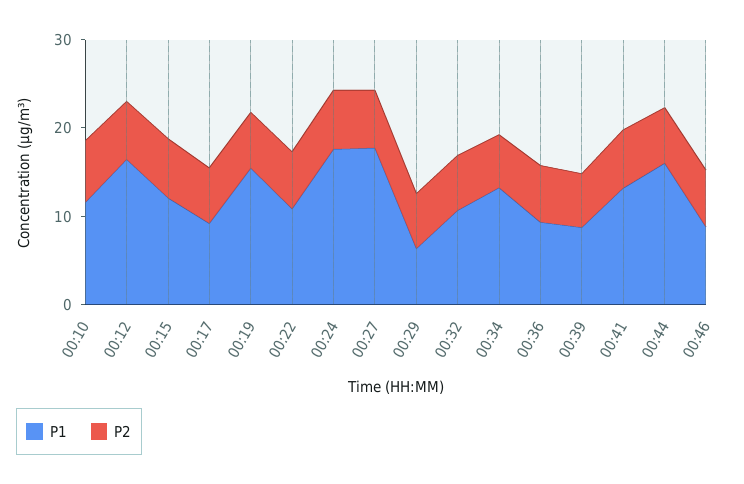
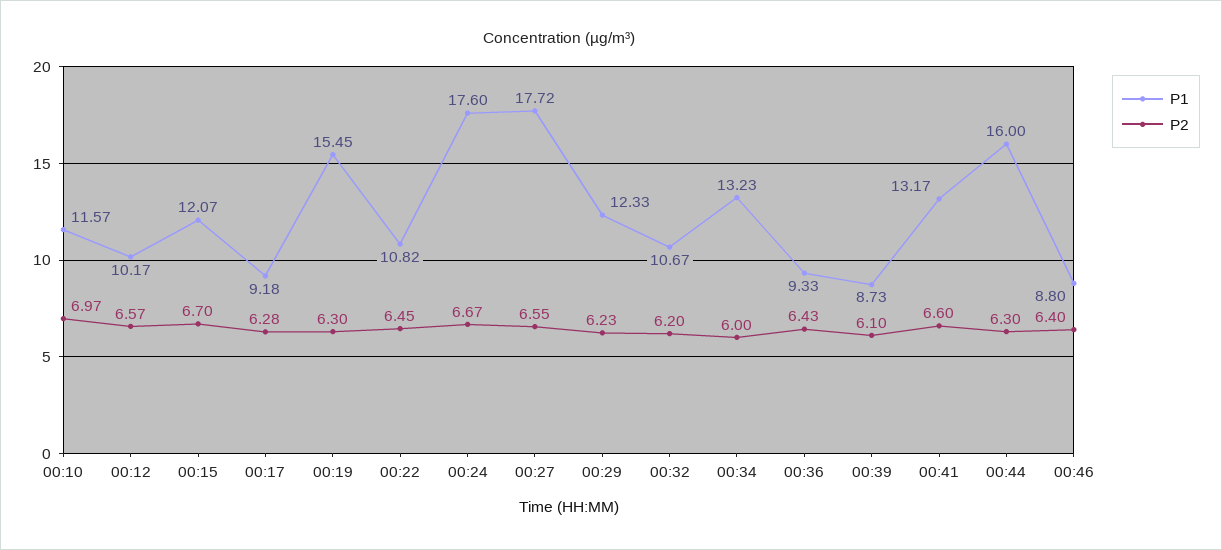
  {
    "P1": {
      "00:10": 11.57,
-     "00:12": 16,
+     "00:12": 10.17,
      "00:15": 12.07,
      "00:17": 9.18,
      "00:19": 15.45,
      "00:22": 10.82,
      "00:24": 17.6,
      "00:27": 17.72,
-     "00:29": 6,
+     "00:29": 12.33,
      "00:32": 10.67,
      "00:34": 13.23,
      "00:36": 9.33,
      "00:39": 8.73,
      "00:41": 13.17,
      "00:44": 16,
      "00:46": 8.8
    },
    "P2": {
      "00:10": 6.97,
      "00:12": 6.57,
      "00:15": 6.7,
      "00:17": 6.28,
      "00:19": 6.3,
      "00:22": 6.45,
      "00:24": 6.67,
      "00:27": 6.55,
      "00:29": 6.23,
      "00:32": 6.2,
      "00:34": 6,
      "00:36": 6.43,
      "00:39": 6.1,
      "00:41": 6.6,
      "00:44": 6.3,
      "00:46": 6.4
    }
  }

